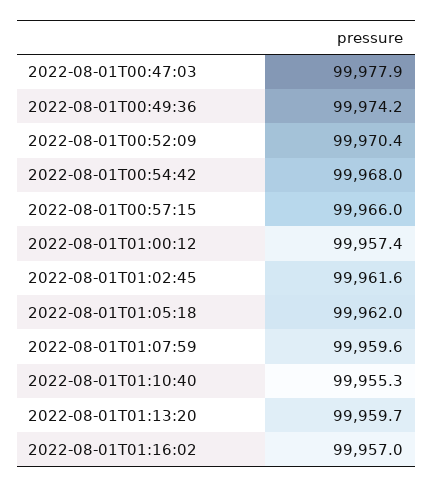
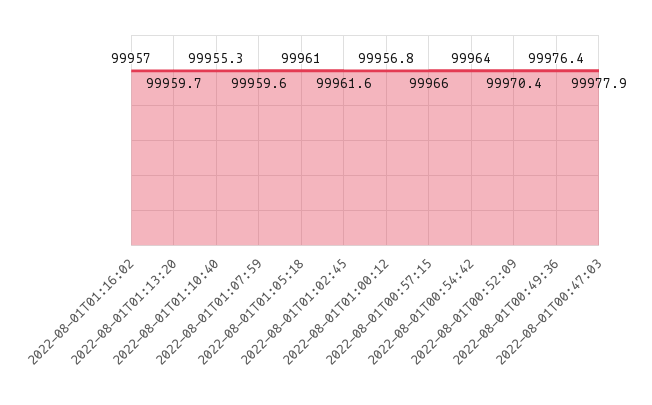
  {
    "2022-08-01T00:47:03": 99977.9,
-   "2022-08-01T00:49:36": 99974.2,
+   "2022-08-01T00:49:36": 99976.4,
    "2022-08-01T00:52:09": 99970.4,
-   "2022-08-01T00:54:42": 99968,
+   "2022-08-01T00:54:42": 99964,
    "2022-08-01T00:57:15": 99966,
-   "2022-08-01T01:00:12": 99957.4,
+   "2022-08-01T01:00:12": 99956.8,
    "2022-08-01T01:02:45": 99961.6,
-   "2022-08-01T01:05:18": 99962,
+   "2022-08-01T01:05:18": 99961,
    "2022-08-01T01:07:59": 99959.6,
    "2022-08-01T01:10:40": 99955.3,
    "2022-08-01T01:13:20": 99959.7,
    "2022-08-01T01:16:02": 99957
  }

